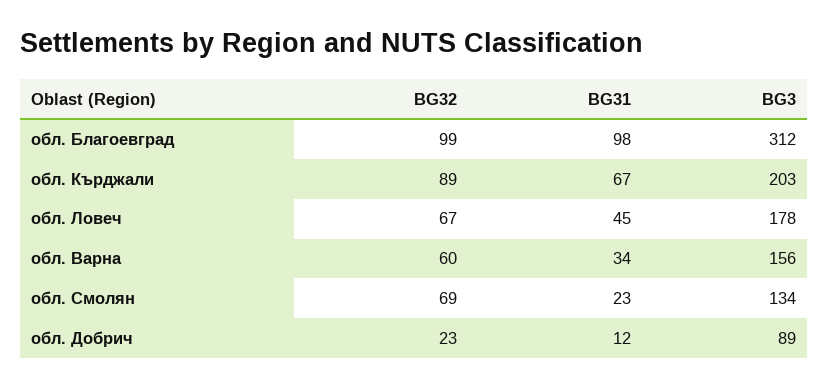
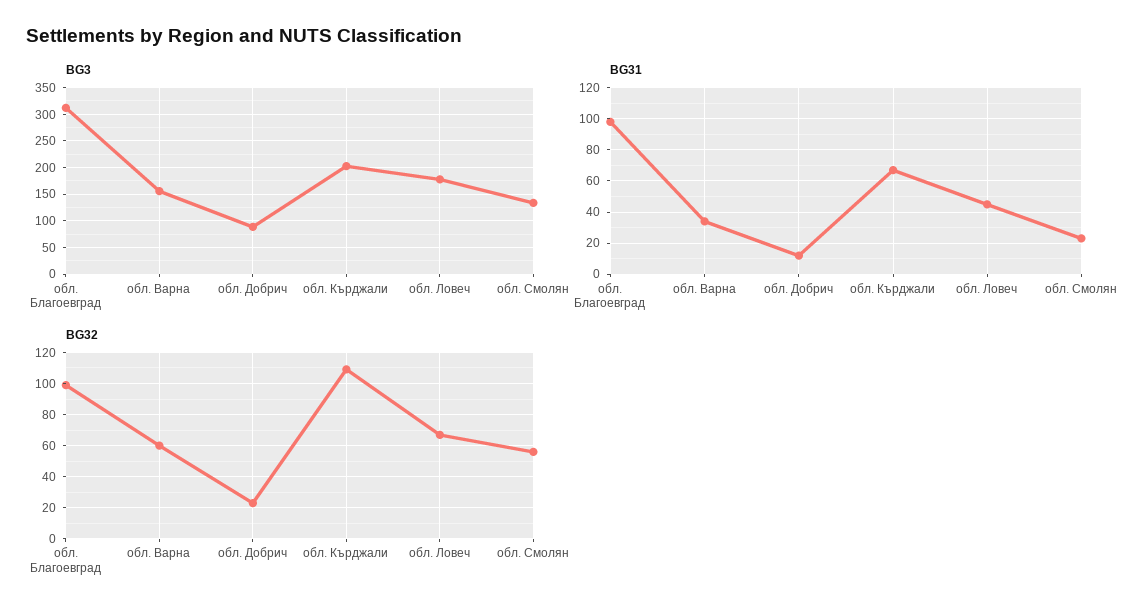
  {
    "BG32": {
      "обл. Благоевград": 99,
-     "обл. Кърджали": 89,
+     "обл. Кърджали": 110,
      "обл. Ловеч": 67,
      "обл. Варна": 60,
-     "обл. Смолян": 69,
+     "обл. Смолян": 55,
      "обл. Добрич": 23
    },
    "BG31": {
      "обл. Благоевград": 98,
      "обл. Кърджали": 67,
      "обл. Ловеч": 45,
      "обл. Варна": 34,
      "обл. Смолян": 23,
      "обл. Добрич": 12
    },
    "BG3": {
      "обл. Благоевград": 312,
      "обл. Кърджали": 203,
      "обл. Ловеч": 178,
      "обл. Варна": 156,
      "обл. Смолян": 134,
      "обл. Добрич": 89
    }
  }

